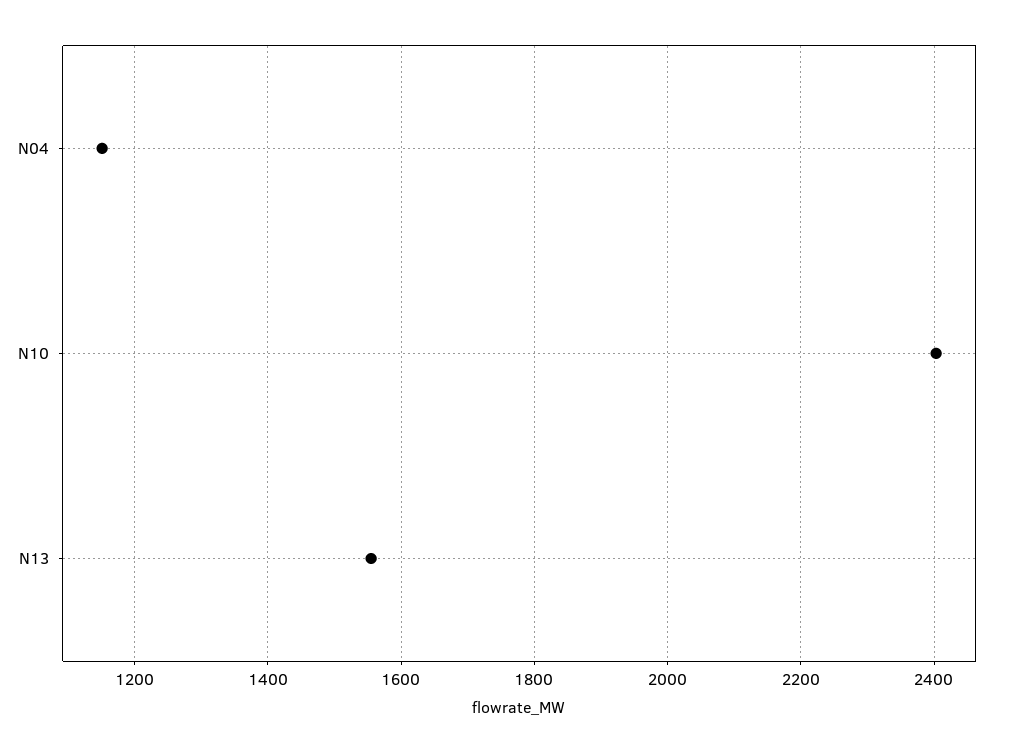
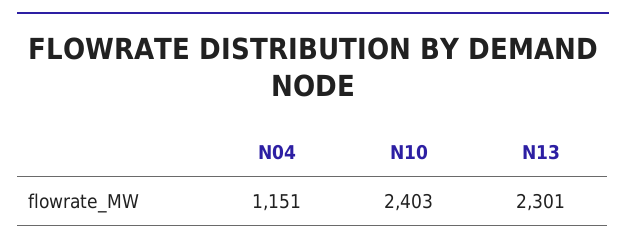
  {
    "N04": 1151,
    "N10": 2403,
-   "N13": 1560
+   "N13": 2301
  }

